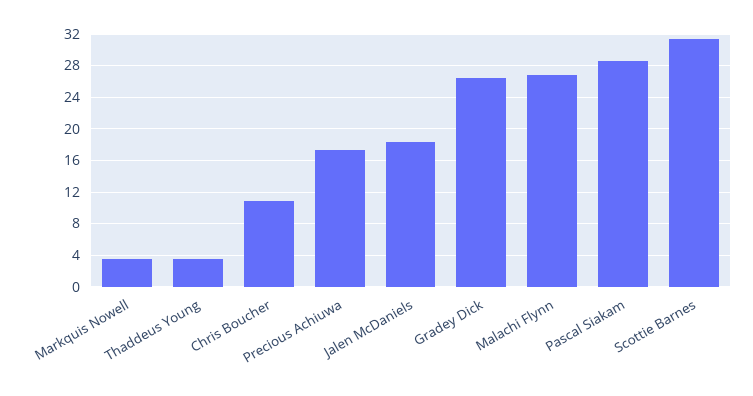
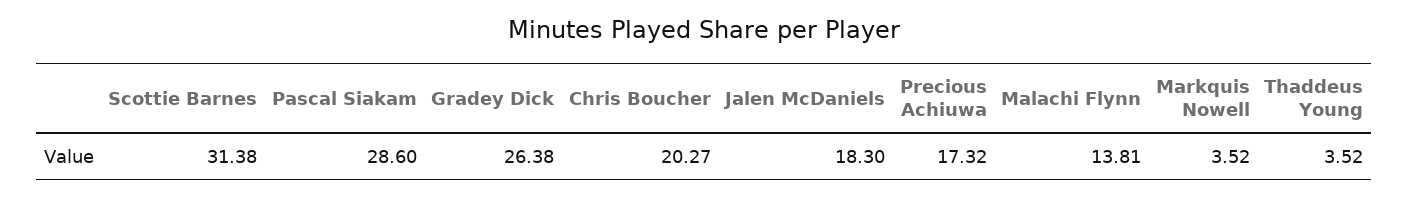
  {
    "Markquis Nowell": 3.52,
    "Thaddeus Young": 3.52,
-   "Chris Boucher": 11,
+   "Chris Boucher": 20.27,
    "Precious Achiuwa": 17.32,
    "Jalen McDaniels": 18.3,
    "Gradey Dick": 26.38,
-   "Malachi Flynn": 27,
+   "Malachi Flynn": 13.81,
    "Pascal Siakam": 28.6,
    "Scottie Barnes": 31.38
  }

